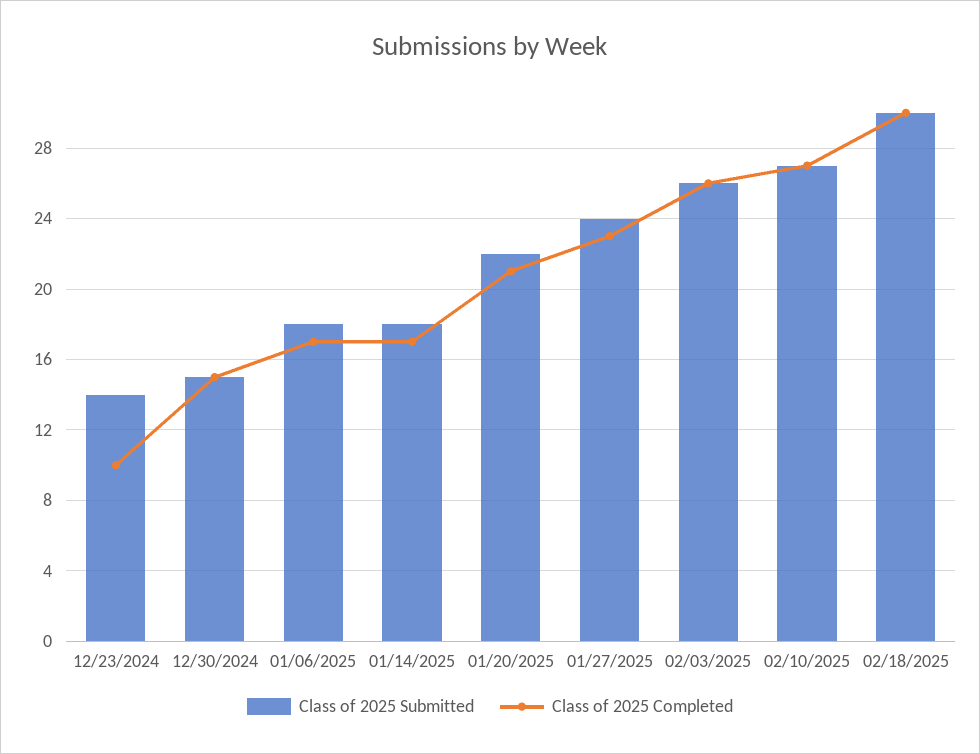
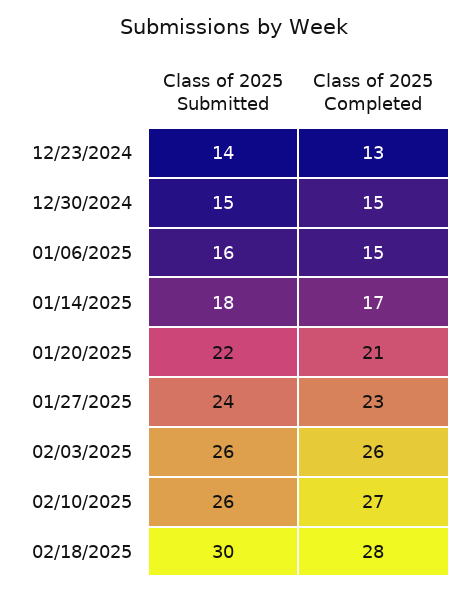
  {
    "Class of 2025 Submitted": {
      "12/23/2024": 14,
      "12/30/2024": 15,
-     "01/06/2025": 18,
+     "01/06/2025": 16,
      "01/14/2025": 18,
      "01/20/2025": 22,
      "01/27/2025": 24,
      "02/03/2025": 26,
-     "02/10/2025": 27,
+     "02/10/2025": 26,
      "02/18/2025": 30
    },
    "Class of 2025 Completed": {
-     "12/23/2024": 10,
+     "12/23/2024": 13,
      "12/30/2024": 15,
-     "01/06/2025": 17,
+     "01/06/2025": 15,
      "01/14/2025": 17,
      "01/20/2025": 21,
      "01/27/2025": 23,
      "02/03/2025": 26,
      "02/10/2025": 27,
-     "02/18/2025": 30
+     "02/18/2025": 28
    }
  }

